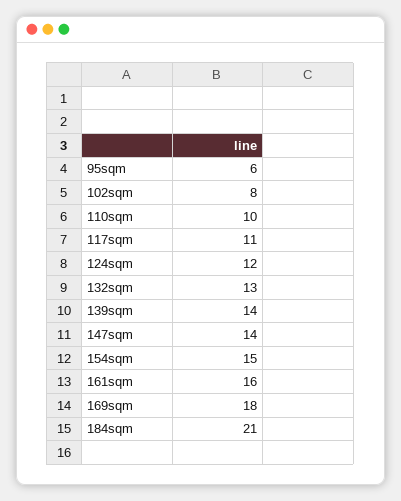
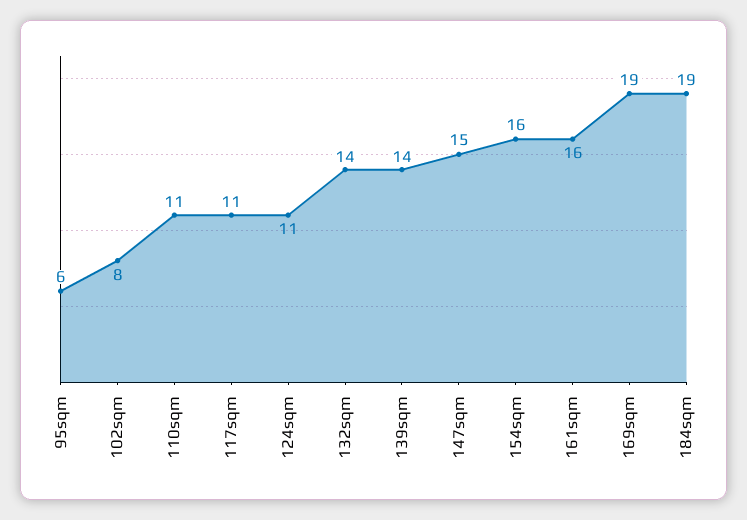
  {
    "95sqm": 6,
    "102sqm": 8,
-   "110sqm": 10,
+   "110sqm": 11,
    "117sqm": 11,
-   "124sqm": 12,
+   "124sqm": 11,
-   "132sqm": 13,
+   "132sqm": 14,
    "139sqm": 14,
-   "147sqm": 14,
+   "147sqm": 15,
-   "154sqm": 15,
+   "154sqm": 16,
    "161sqm": 16,
-   "169sqm": 18,
+   "169sqm": 19,
-   "184sqm": 21
+   "184sqm": 19
  }

